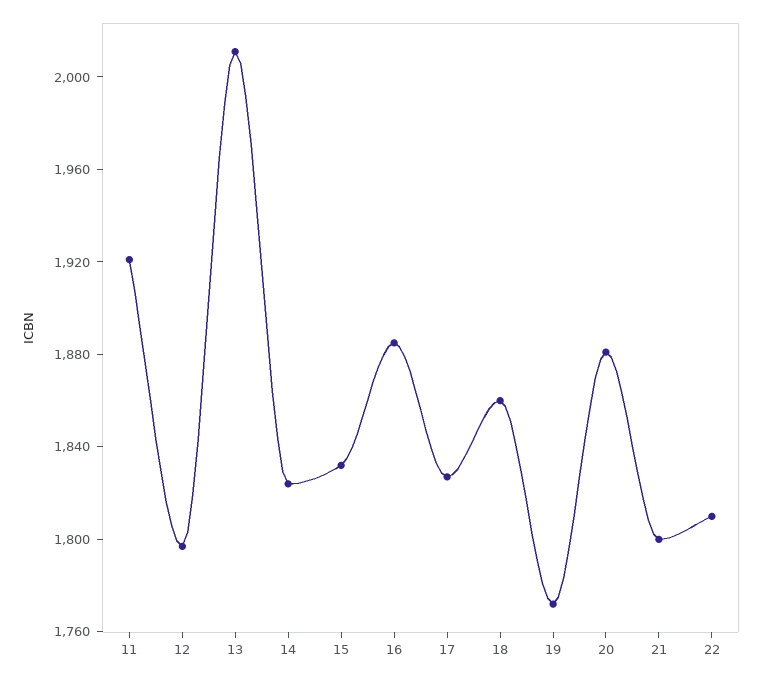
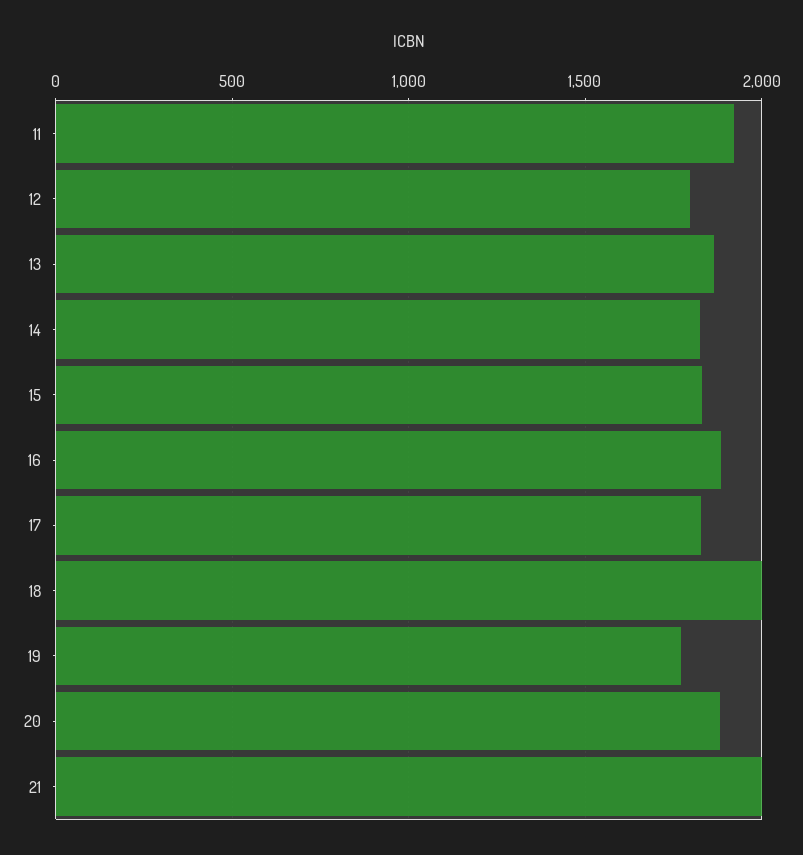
  {
    "11": 1920,
    "12": 1800,
-   "13": 2010,
+   "13": 1850,
    "14": 1820,
    "15": 1830,
    "16": 1890,
    "17": 1830,
-   "18": 1860,
+   "18": 2000,
    "19": 1770,
    "20": 1880,
-   "21": 1800,
+   "21": 2000
-   "22": 1810
  }

